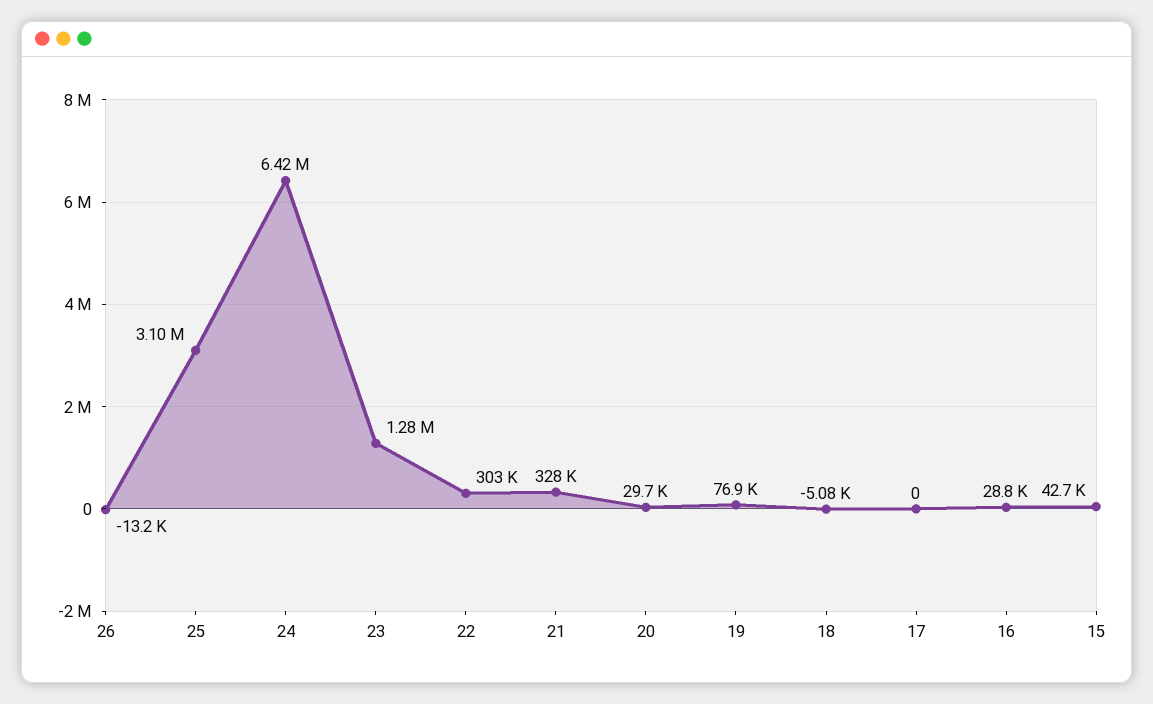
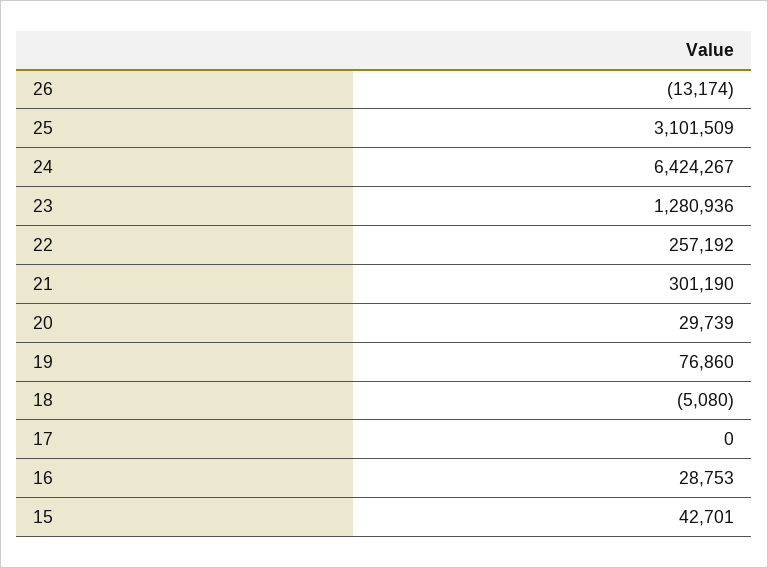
  {
    "26": -13174,
    "25": 3101509,
    "24": 6424267,
    "23": 1280936,
-   "22": 303000,
+   "22": 257192,
-   "21": 328000,
+   "21": 301190,
    "20": 29739,
    "19": 76860,
    "18": -5080,
    "17": 0,
    "16": 28753,
    "15": 42701
  }

